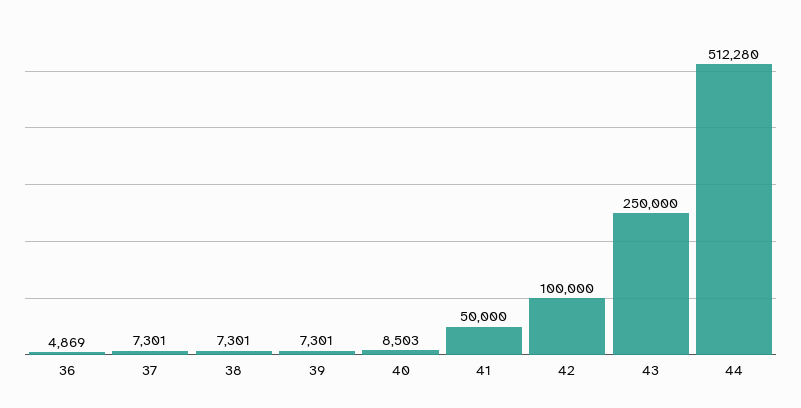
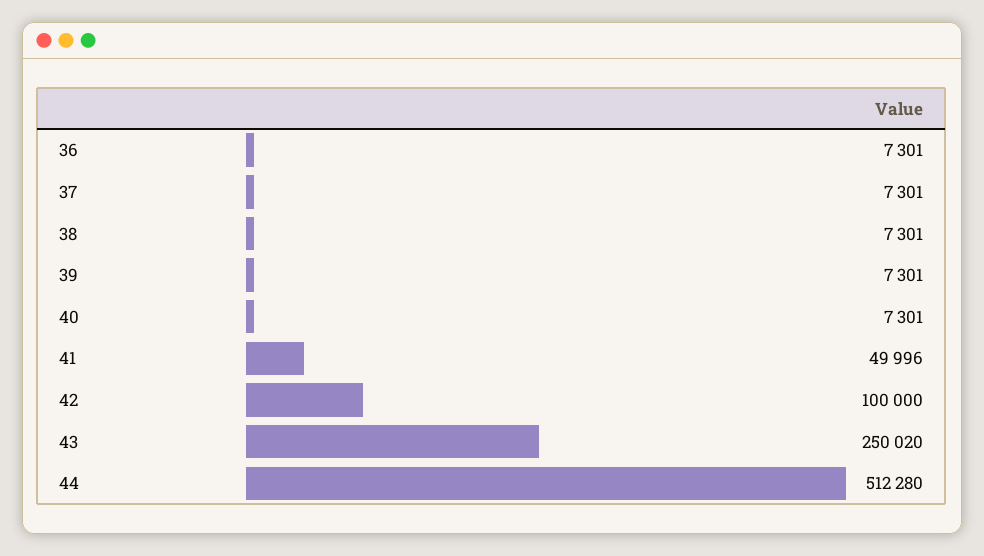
  {
-   "36": 4869,
+   "36": 7301,
    "37": 7301,
    "38": 7301,
    "39": 7301,
-   "40": 8503,
+   "40": 7301,
-   "41": 50000,
+   "41": 49996,
    "42": 100000,
-   "43": 250000,
+   "43": 250020,
    "44": 512280
  }

